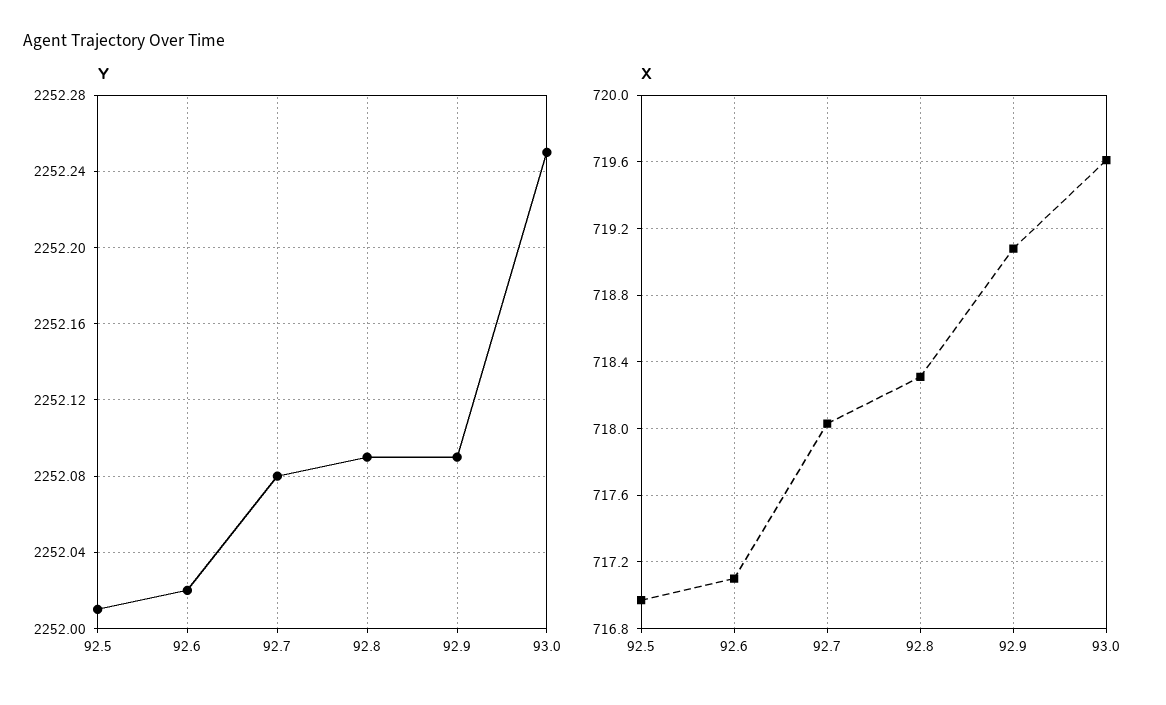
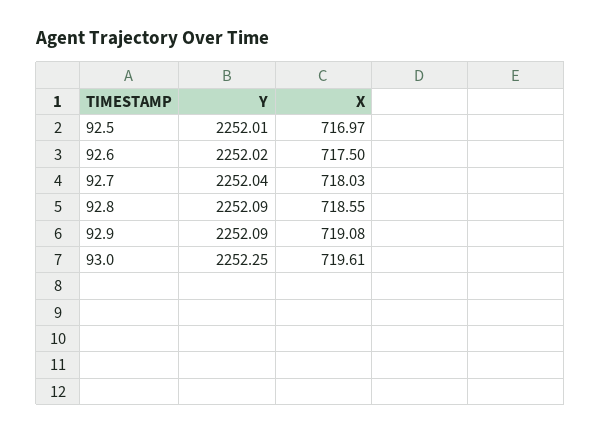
  {
    "Y": {
      "92.5": 2252.01,
      "92.6": 2252.02,
-     "92.7": 2252.08,
+     "92.7": 2252.04,
      "92.8": 2252.09,
      "92.9": 2252.09,
      "93.0": 2252.25
    },
    "X": {
      "92.5": 716.97,
-     "92.6": 717.1,
+     "92.6": 717.5,
      "92.7": 718.03,
-     "92.8": 718.3,
+     "92.8": 718.55,
      "92.9": 719.08,
      "93.0": 719.61
    }
  }

